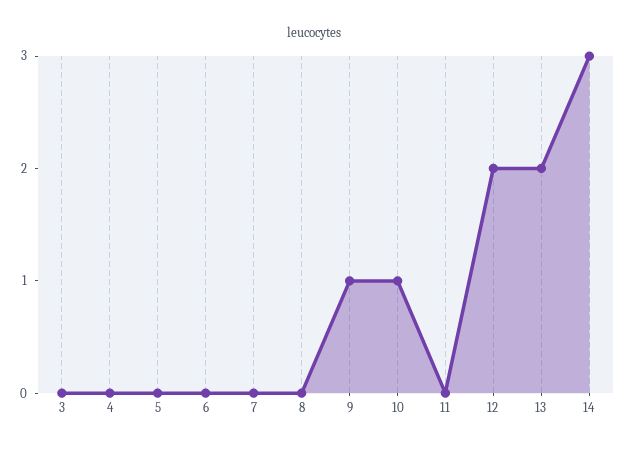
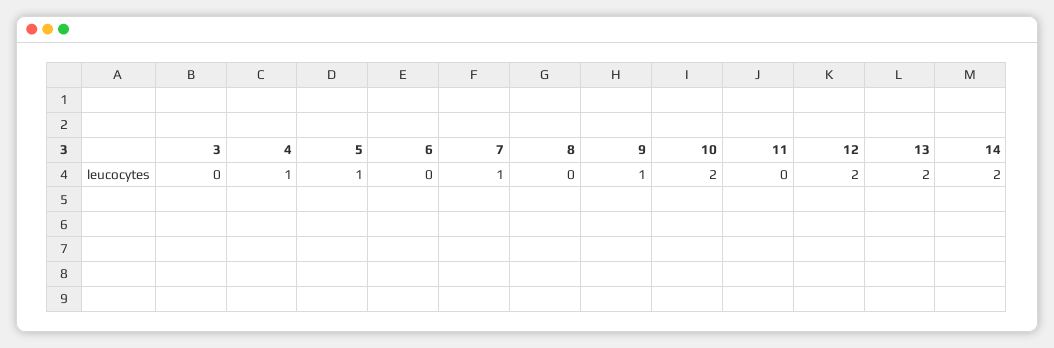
  {
    "3": 0,
-   "4": 0,
+   "4": 1,
-   "5": 0,
+   "5": 1,
    "6": 0,
-   "7": 0,
+   "7": 1,
    "8": 0,
    "9": 1,
-   "10": 1,
+   "10": 2,
    "11": 0,
    "12": 2,
    "13": 2,
-   "14": 3
+   "14": 2
  }

